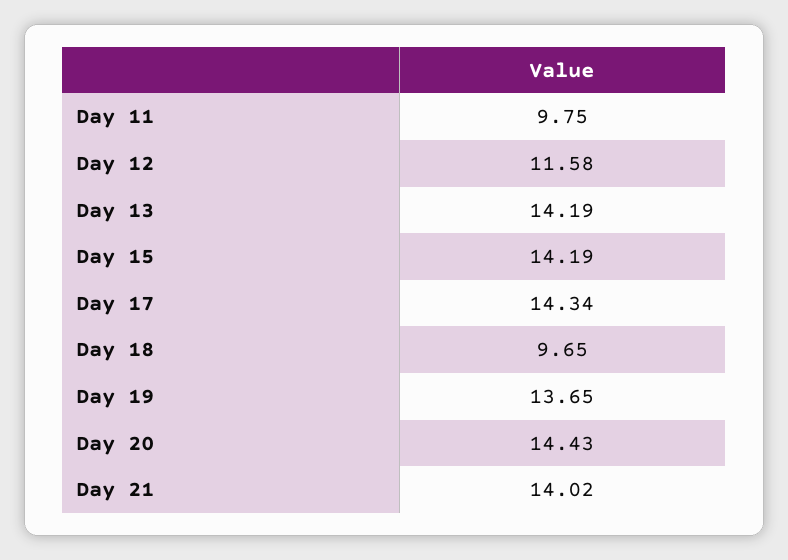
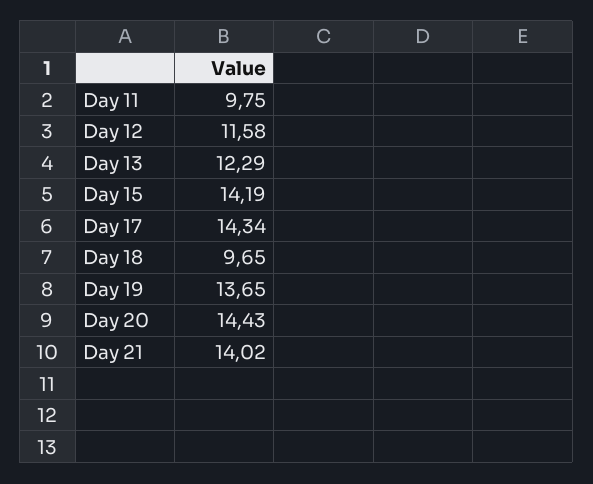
  {
    "Day 11": 9.75,
    "Day 12": 11.58,
-   "Day 13": 14.19,
+   "Day 13": 12.29,
    "Day 15": 14.19,
    "Day 17": 14.34,
    "Day 18": 9.65,
    "Day 19": 13.65,
    "Day 20": 14.43,
    "Day 21": 14.02
  }

